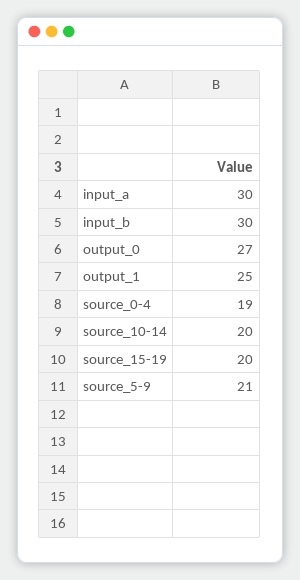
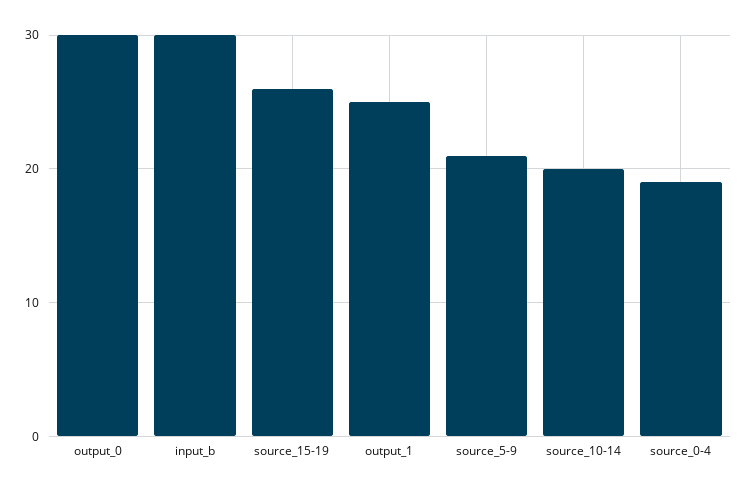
  {
-   "input_a": 30,
    "input_b": 30,
-   "output_0": 27,
+   "output_0": 30,
    "output_1": 25,
    "source_0-4": 19,
    "source_10-14": 20,
-   "source_15-19": 20,
+   "source_15-19": 26,
    "source_5-9": 21
  }

